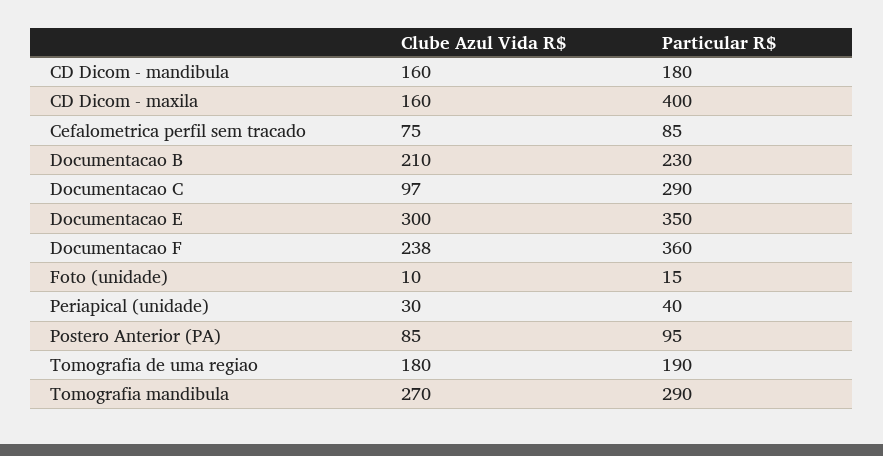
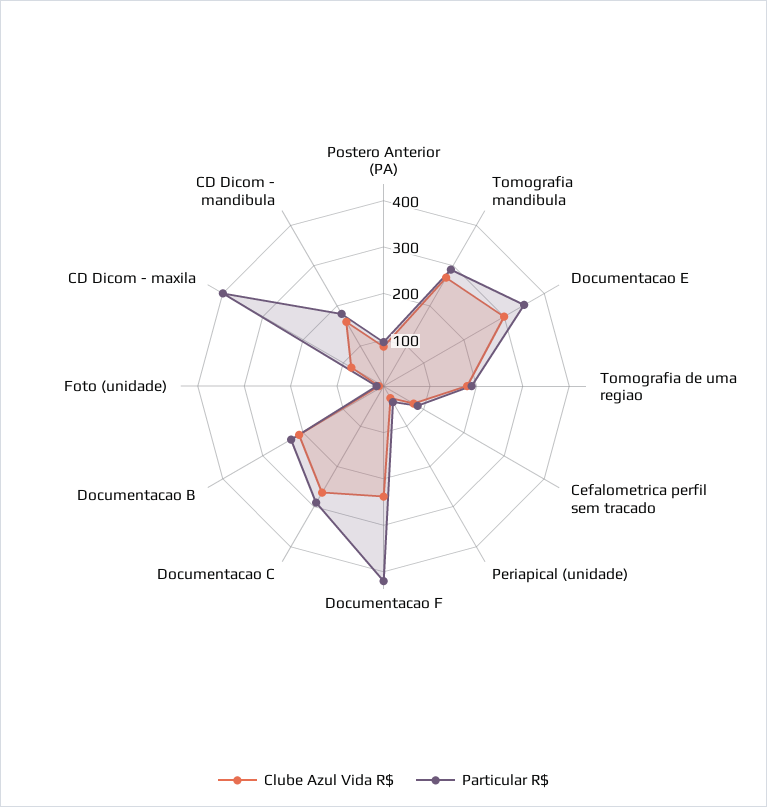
  {
    "Clube Azul Vida R$": {
      "CD Dicom - mandibula": 160,
-     "CD Dicom - maxila": 160,
+     "CD Dicom - maxila": 80,
      "Cefalometrica perfil sem tracado": 75,
      "Documentacao B": 210,
-     "Documentacao C": 97,
+     "Documentacao C": 260,
      "Documentacao E": 300,
      "Documentacao F": 238,
      "Foto (unidade)": 10,
      "Periapical (unidade)": 30,
      "Postero Anterior (PA)": 85,
      "Tomografia de uma regiao": 180,
      "Tomografia mandibula": 270
    },
    "Particular R$": {
      "CD Dicom - mandibula": 180,
      "CD Dicom - maxila": 400,
      "Cefalometrica perfil sem tracado": 85,
      "Documentacao B": 230,
      "Documentacao C": 290,
      "Documentacao E": 350,
-     "Documentacao F": 360,
+     "Documentacao F": 420,
      "Foto (unidade)": 15,
      "Periapical (unidade)": 40,
      "Postero Anterior (PA)": 95,
      "Tomografia de uma regiao": 190,
      "Tomografia mandibula": 290
    }
  }

